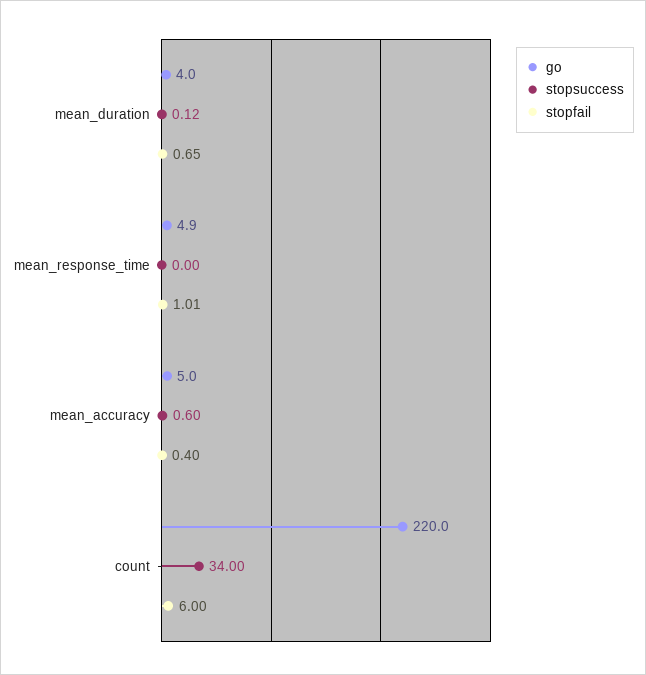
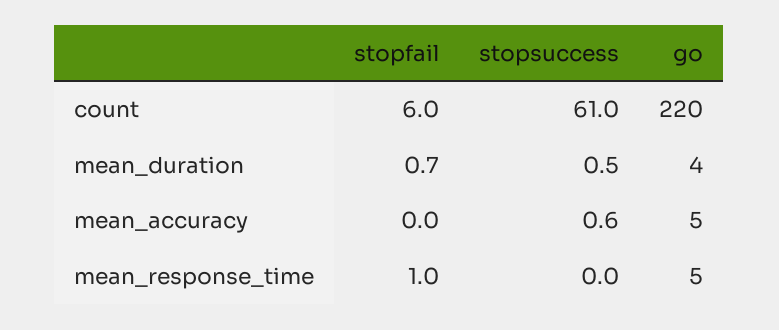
  {
    "go": {
      "mean_duration": 4,
      "mean_response_time": 4.9,
      "mean_accuracy": 5,
      "count": 220
    },
    "stopsuccess": {
-     "mean_duration": 0.12,
+     "mean_duration": 0.5,
      "mean_response_time": 0,
      "mean_accuracy": 0.6,
-     "count": 34
+     "count": 61
    },
    "stopfail": {
      "mean_duration": 0.65,
      "mean_response_time": 1.01,
-     "mean_accuracy": 0.4,
+     "mean_accuracy": 0,
      "count": 6
    }
  }

